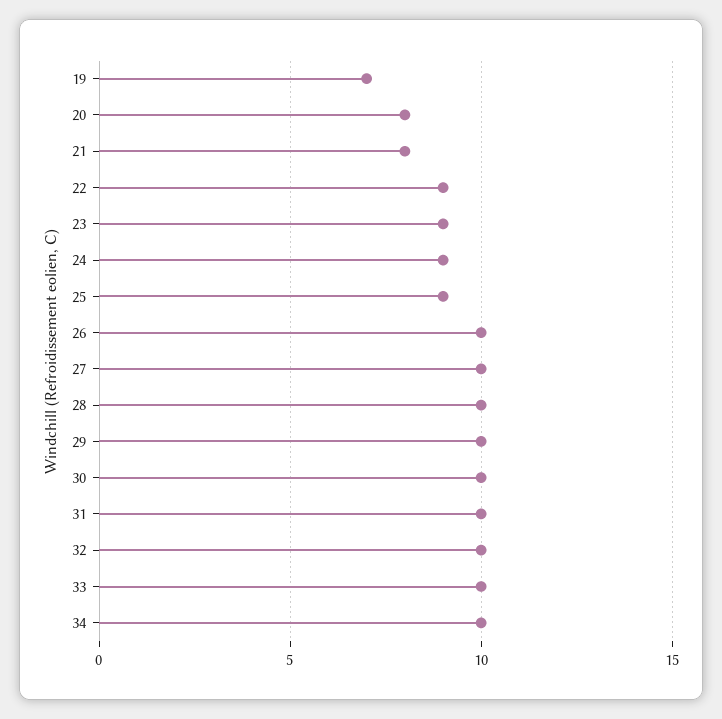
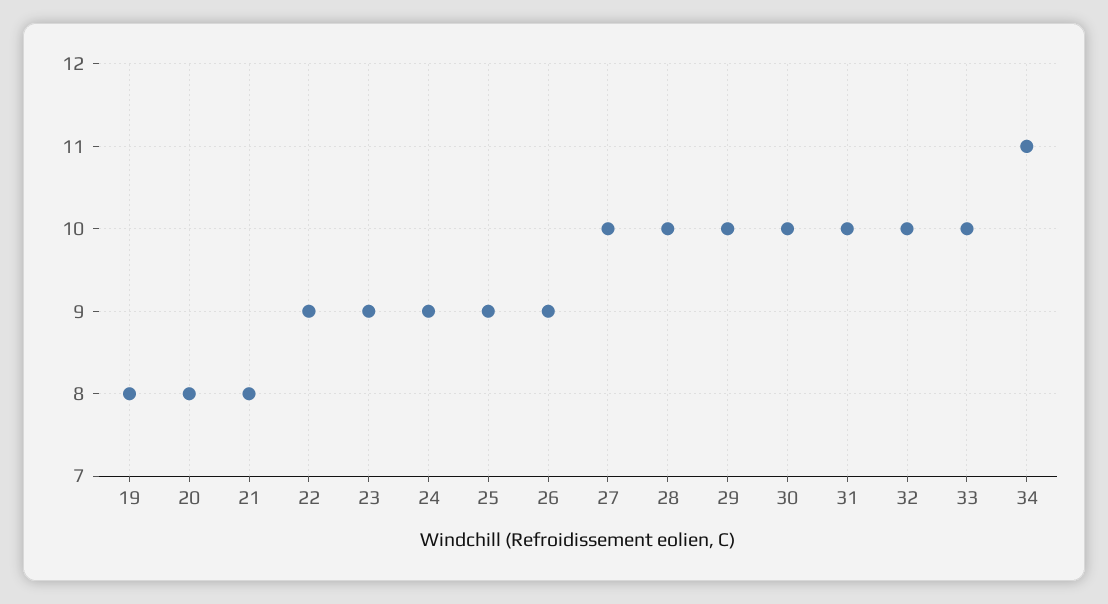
  {
-   "19": 7,
+   "19": 8,
    "20": 8,
    "21": 8,
    "22": 9,
    "23": 9,
    "24": 9,
    "25": 9,
-   "26": 10,
+   "26": 9,
    "27": 10,
    "28": 10,
    "29": 10,
    "30": 10,
    "31": 10,
    "32": 10,
    "33": 10,
-   "34": 10
+   "34": 11
  }

